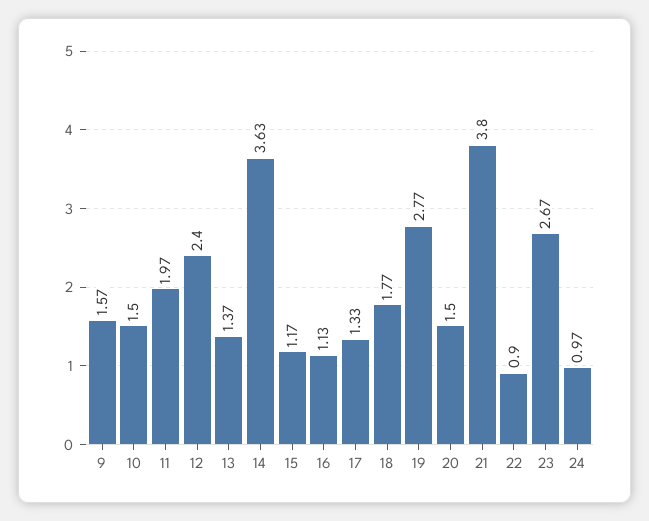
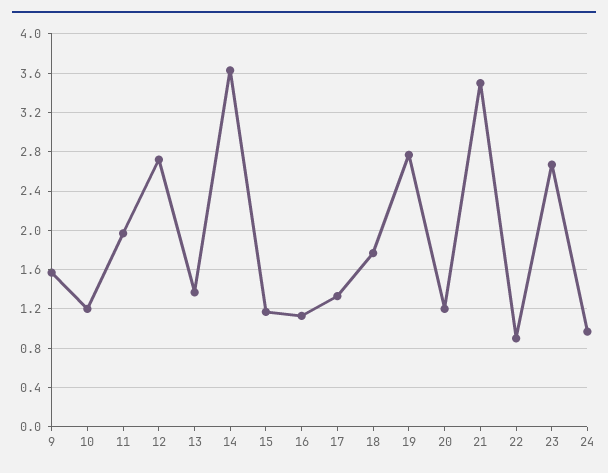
  {
    "9": 1.57,
-   "10": 1.5,
+   "10": 1.2,
    "11": 1.97,
-   "12": 2.4,
+   "12": 2.7,
    "13": 1.37,
    "14": 3.63,
    "15": 1.17,
    "16": 1.13,
    "17": 1.33,
    "18": 1.77,
    "19": 2.77,
-   "20": 1.5,
+   "20": 1.2,
-   "21": 3.8,
+   "21": 3.5,
    "22": 0.9,
    "23": 2.67,
    "24": 0.97
  }

